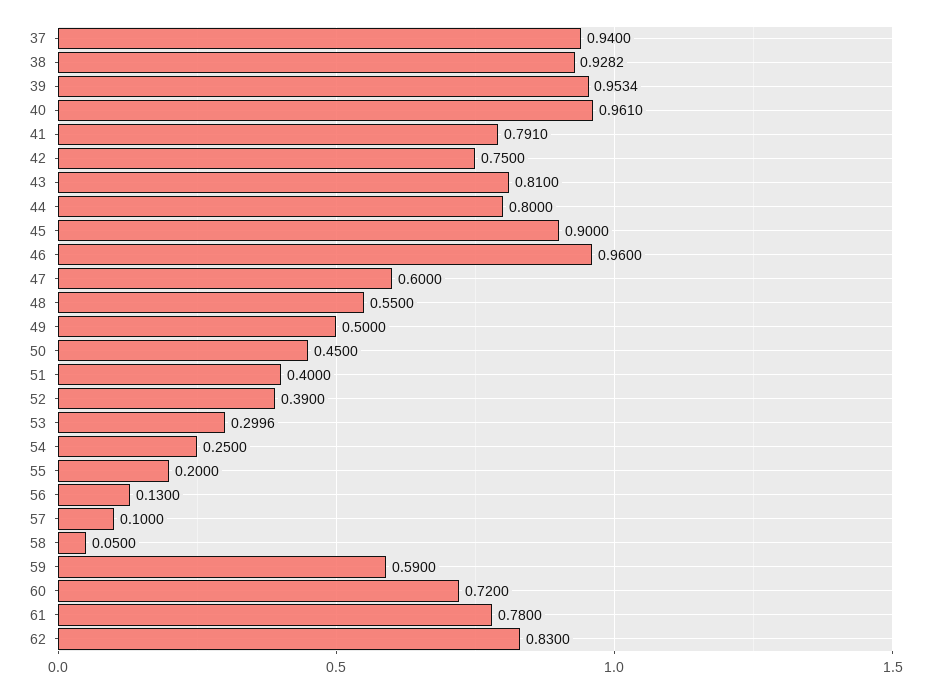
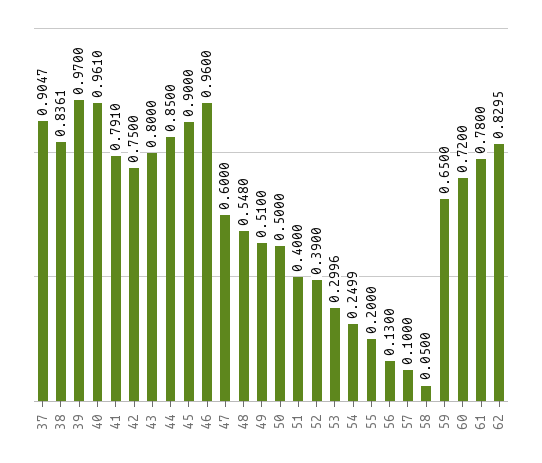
  {
-   "37": 0.94,
+   "37": 0.9047,
-   "38": 0.9282,
+   "38": 0.8361,
-   "39": 0.9534,
+   "39": 0.97,
    "40": 0.961,
    "41": 0.791,
    "42": 0.75,
-   "43": 0.81,
+   "43": 0.8,
-   "44": 0.8,
+   "44": 0.85,
    "45": 0.9,
    "46": 0.96,
    "47": 0.6,
-   "48": 0.55,
+   "48": 0.548,
-   "49": 0.5,
+   "49": 0.51,
-   "50": 0.45,
+   "50": 0.5,
    "51": 0.4,
    "52": 0.39,
    "53": 0.2996,
-   "54": 0.25,
+   "54": 0.2499,
    "55": 0.2,
    "56": 0.13,
    "57": 0.1,
    "58": 0.05,
-   "59": 0.59,
+   "59": 0.65,
    "60": 0.72,
    "61": 0.78,
-   "62": 0.83
+   "62": 0.8295
  }

